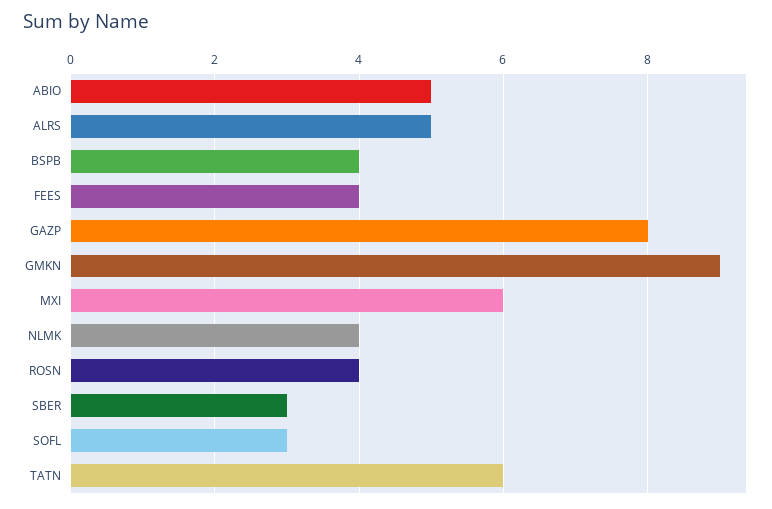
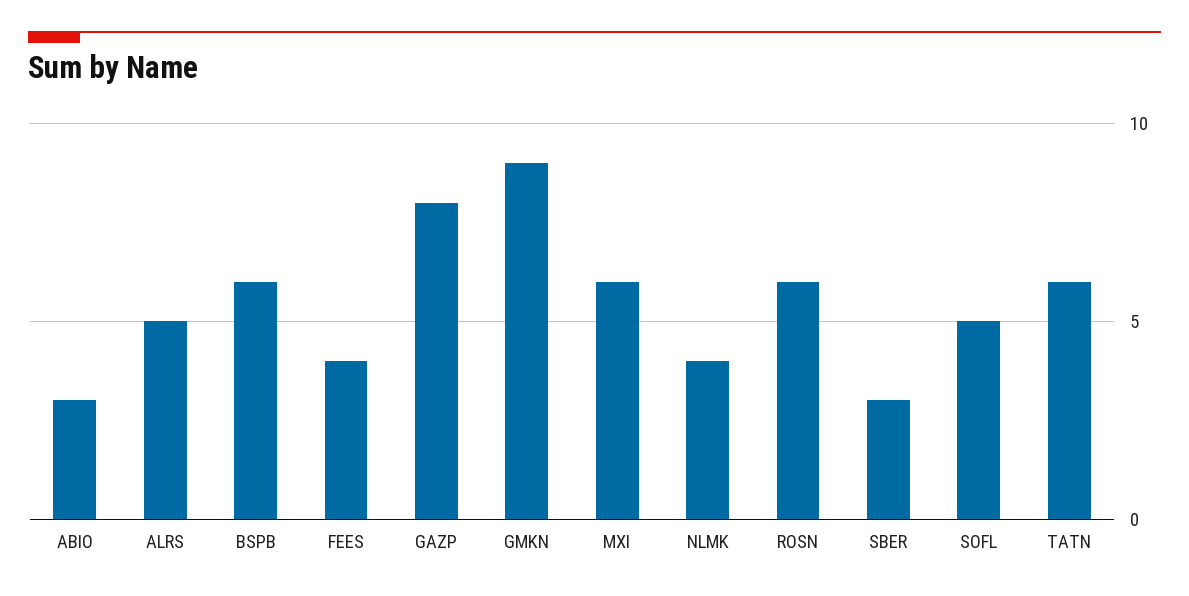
  {
-   "ABIO": 5,
+   "ABIO": 3,
    "ALRS": 5,
-   "BSPB": 4,
+   "BSPB": 6,
    "FEES": 4,
    "GAZP": 8,
    "GMKN": 9,
    "MXI": 6,
    "NLMK": 4,
-   "ROSN": 4,
+   "ROSN": 6,
    "SBER": 3,
-   "SOFL": 3,
+   "SOFL": 5,
    "TATN": 6
  }

